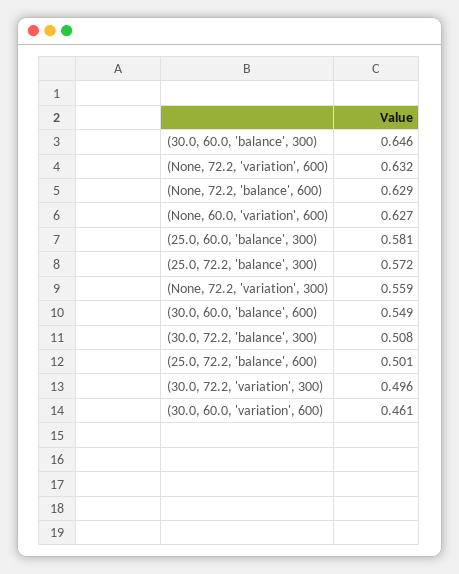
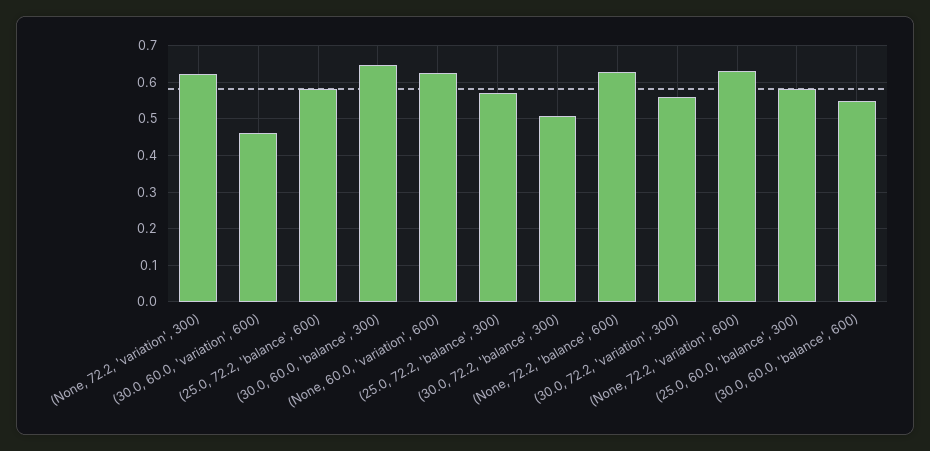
  {
    "(30.0, 60.0, 'balance', 300)": 0.646,
    "(None, 72.2, 'variation', 600)": 0.632,
    "(None, 72.2, 'balance', 600)": 0.629,
    "(None, 60.0, 'variation', 600)": 0.627,
    "(25.0, 60.0, 'balance', 300)": 0.581,
    "(25.0, 72.2, 'balance', 300)": 0.572,
-   "(None, 72.2, 'variation', 300)": 0.559,
+   "(None, 72.2, 'variation', 300)": 0.62,
    "(30.0, 60.0, 'balance', 600)": 0.549,
    "(30.0, 72.2, 'balance', 300)": 0.508,
-   "(25.0, 72.2, 'balance', 600)": 0.501,
+   "(25.0, 72.2, 'balance', 600)": 0.58,
-   "(30.0, 72.2, 'variation', 300)": 0.496,
+   "(30.0, 72.2, 'variation', 300)": 0.56,
    "(30.0, 60.0, 'variation', 600)": 0.461
  }

